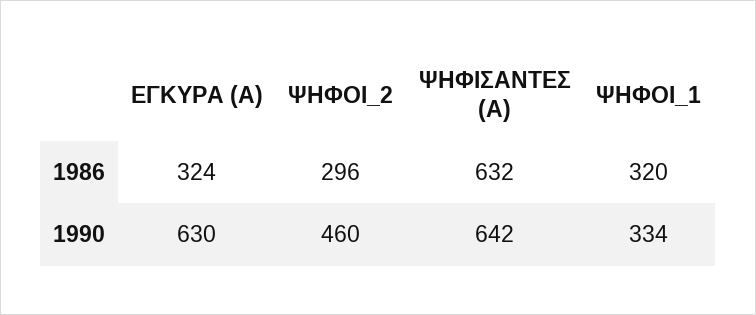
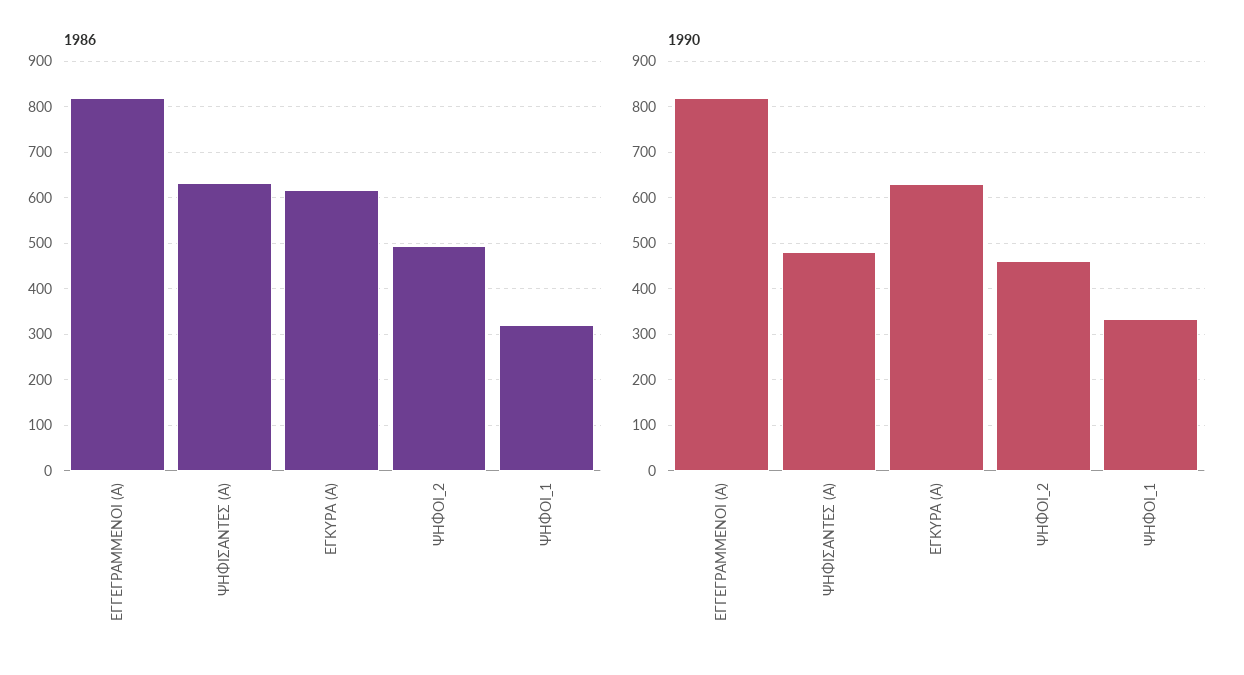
  {
    "1986": {
-     "ΕΓΚΥΡΑ (Α)": 324,
+     "ΕΓΚΥΡΑ (Α)": 620,
-     "ΨΗΦΟΙ_2": 296,
+     "ΨΗΦΟΙ_2": 500,
      "ΨΗΦΙΣΑΝΤΕΣ (Α)": 632,
-     "ΨΗΦΟΙ_1": 320
+     "ΨΗΦΟΙ_1": 320,
+     "ΕΓΓΕΓΡΑΜΜΕΝΟΙ (Α)": 820
    },
    "1990": {
      "ΕΓΚΥΡΑ (Α)": 630,
      "ΨΗΦΟΙ_2": 460,
-     "ΨΗΦΙΣΑΝΤΕΣ (Α)": 642,
+     "ΨΗΦΙΣΑΝΤΕΣ (Α)": 480,
-     "ΨΗΦΟΙ_1": 334
+     "ΨΗΦΟΙ_1": 334,
+     "ΕΓΓΕΓΡΑΜΜΕΝΟΙ (Α)": 820
    }
  }

